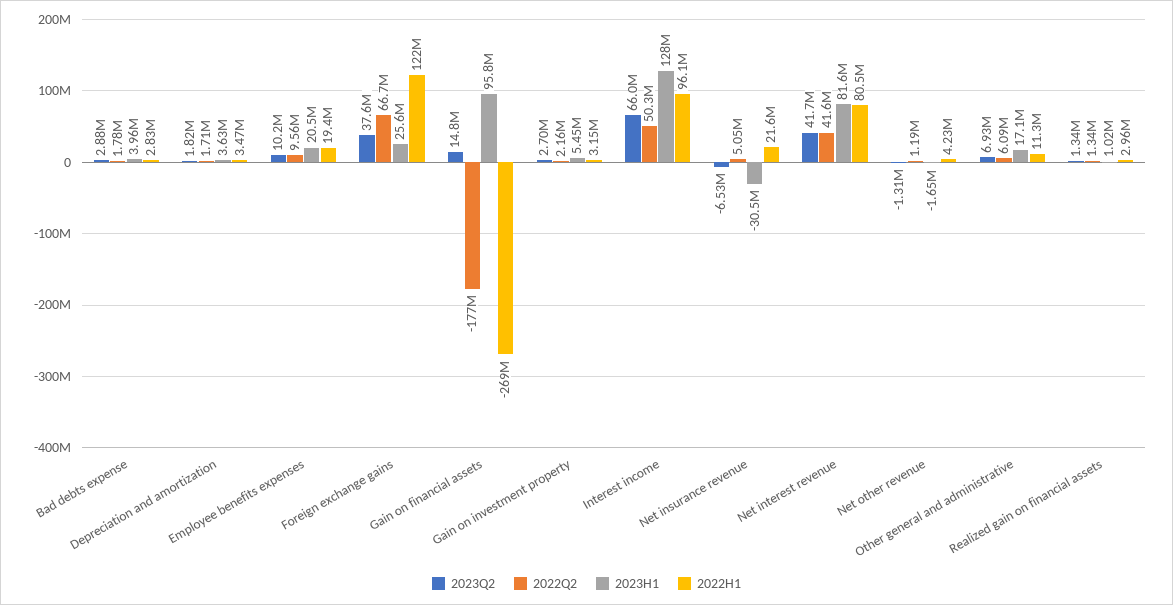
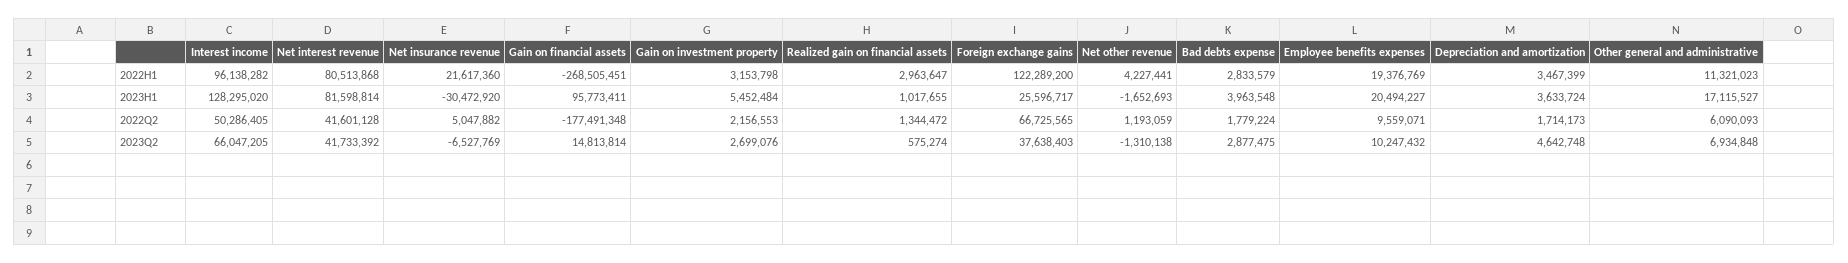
  {
    "2023Q2": {
      "Bad debts expense": 2877475,
-     "Depreciation and amortization": 1820000,
+     "Depreciation and amortization": 4642748,
      "Employee benefits expenses": 10247432,
      "Foreign exchange gains": 37638403,
      "Gain on financial assets": 14813814,
      "Gain on investment property": 2699076,
      "Interest income": 66047205,
      "Net insurance revenue": -6527769,
      "Net interest revenue": 41733392,
      "Net other revenue": -1310138,
      "Other general and administrative": 6934848,
-     "Realized gain on financial assets": 1340000
+     "Realized gain on financial assets": 575274
    },
    "2022Q2": {
      "Bad debts expense": 1779224,
      "Depreciation and amortization": 1714173,
      "Employee benefits expenses": 9559071,
      "Foreign exchange gains": 66725565,
      "Gain on financial assets": -177491348,
      "Gain on investment property": 2156553,
      "Interest income": 50286405,
      "Net insurance revenue": 5047882,
      "Net interest revenue": 41601128,
      "Net other revenue": 1193059,
      "Other general and administrative": 6090093,
      "Realized gain on financial assets": 1344472
    },
    "2023H1": {
      "Bad debts expense": 3963548,
      "Depreciation and amortization": 3633724,
      "Employee benefits expenses": 20494227,
      "Foreign exchange gains": 25596717,
      "Gain on financial assets": 95773411,
      "Gain on investment property": 5452484,
      "Interest income": 128295020,
      "Net insurance revenue": -30472920,
      "Net interest revenue": 81598814,
      "Net other revenue": -1652693,
      "Other general and administrative": 17115527,
      "Realized gain on financial assets": 1017655
    },
    "2022H1": {
      "Bad debts expense": 2833579,
      "Depreciation and amortization": 3467399,
      "Employee benefits expenses": 19376769,
      "Foreign exchange gains": 122289200,
      "Gain on financial assets": -268505451,
      "Gain on investment property": 3153798,
      "Interest income": 96138282,
      "Net insurance revenue": 21617360,
      "Net interest revenue": 80513868,
      "Net other revenue": 4227441,
      "Other general and administrative": 11321023,
      "Realized gain on financial assets": 2963647
    }
  }

